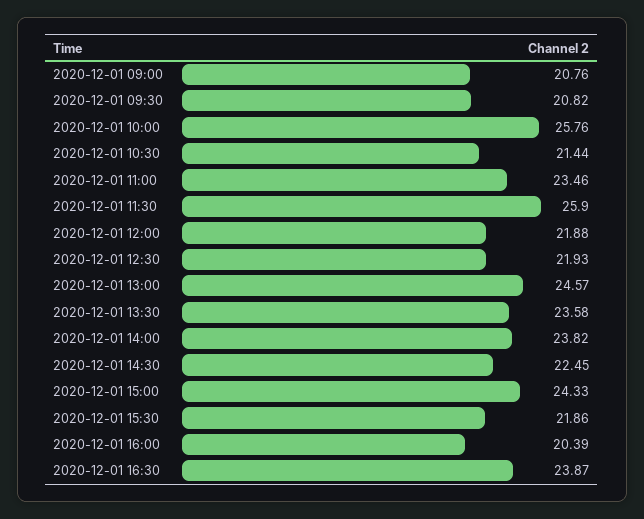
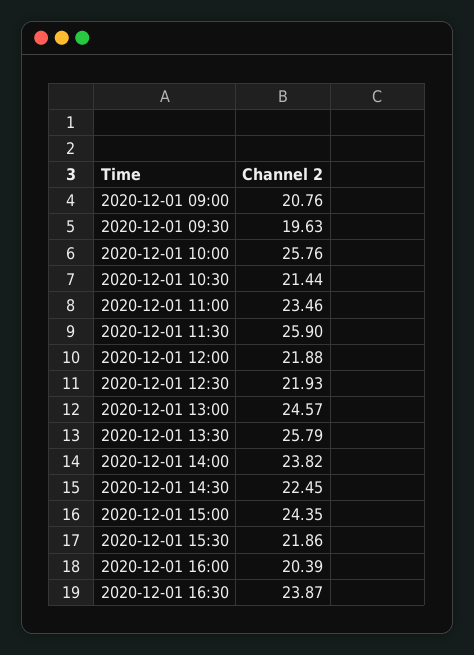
  {
    "2020-12-01 09:00": 20.76,
-   "2020-12-01 09:30": 20.82,
+   "2020-12-01 09:30": 19.63,
    "2020-12-01 10:00": 25.76,
    "2020-12-01 10:30": 21.44,
    "2020-12-01 11:00": 23.46,
    "2020-12-01 11:30": 25.9,
    "2020-12-01 12:00": 21.88,
    "2020-12-01 12:30": 21.93,
    "2020-12-01 13:00": 24.57,
-   "2020-12-01 13:30": 23.58,
+   "2020-12-01 13:30": 25.79,
    "2020-12-01 14:00": 23.82,
    "2020-12-01 14:30": 22.45,
-   "2020-12-01 15:00": 24.33,
+   "2020-12-01 15:00": 24.35,
    "2020-12-01 15:30": 21.86,
    "2020-12-01 16:00": 20.39,
    "2020-12-01 16:30": 23.87
  }

